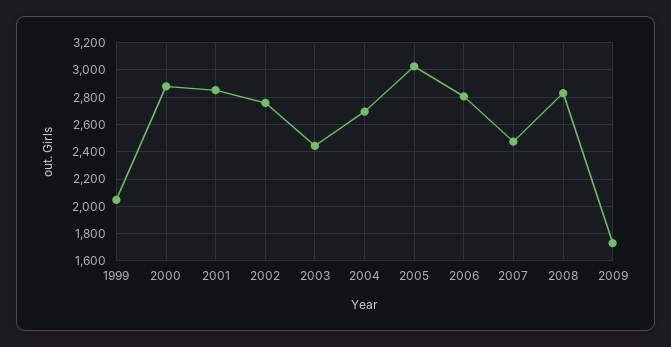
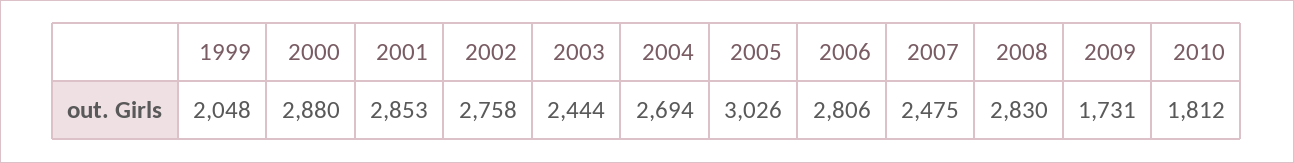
  {
    "1999": 2048,
    "2000": 2880,
    "2001": 2853,
    "2002": 2758,
    "2003": 2444,
    "2004": 2694,
    "2005": 3026,
    "2006": 2806,
    "2007": 2475,
    "2008": 2830,
-   "2009": 1731
+   "2009": 1731,
+   "2010": 1812
  }

